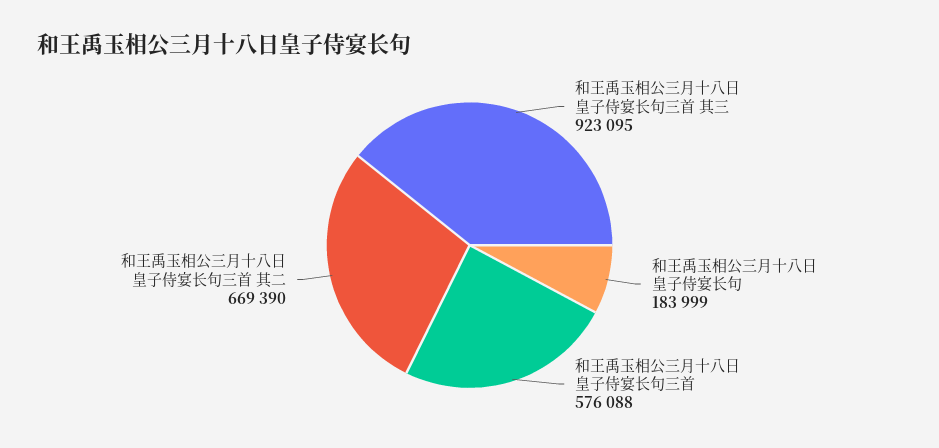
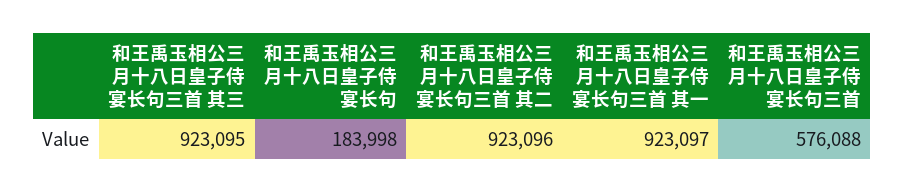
  {
    "和王禹玉相公三月十八日皇子侍宴长句三首 其三": 923095,
-   "和王禹玉相公三月十八日皇子侍宴长句": 183999,
+   "和王禹玉相公三月十八日皇子侍宴长句": 183998,
    "和王禹玉相公三月十八日皇子侍宴长句三首": 576088,
-   "和王禹玉相公三月十八日皇子侍宴长句三首 其二": 669390
+   "和王禹玉相公三月十八日皇子侍宴长句三首 其二": 923096,
+   "和王禹玉相公三月十八日皇子侍宴长句三首 其一": 923097
  }

